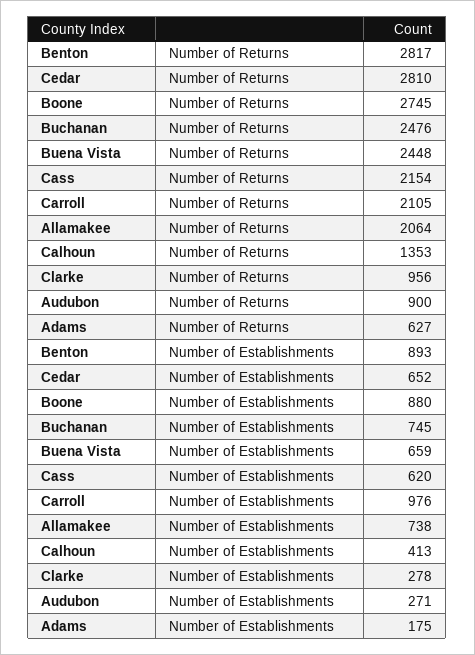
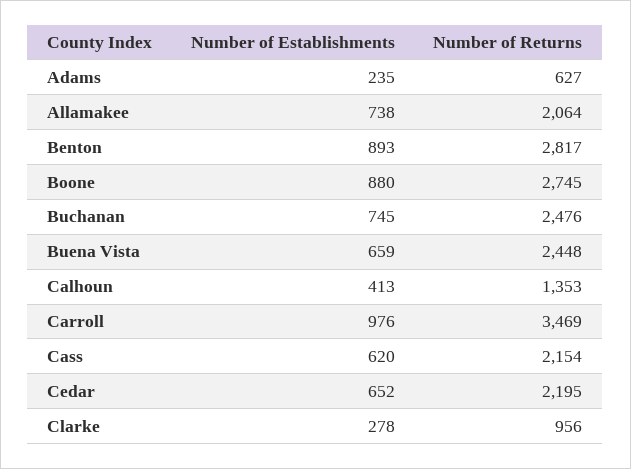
  {
    "Benton": {
      "Number of Returns": 2817,
      "Number of Establishments": 893
    },
    "Cedar": {
-     "Number of Returns": 2810,
+     "Number of Returns": 2195,
      "Number of Establishments": 652
    },
    "Boone": {
      "Number of Returns": 2745,
      "Number of Establishments": 880
    },
    "Buchanan": {
      "Number of Returns": 2476,
      "Number of Establishments": 745
    },
    "Buena Vista": {
      "Number of Returns": 2448,
      "Number of Establishments": 659
    },
    "Cass": {
      "Number of Returns": 2154,
      "Number of Establishments": 620
    },
    "Carroll": {
-     "Number of Returns": 2105,
+     "Number of Returns": 3469,
      "Number of Establishments": 976
    },
    "Allamakee": {
      "Number of Returns": 2064,
      "Number of Establishments": 738
    },
    "Calhoun": {
      "Number of Returns": 1353,
      "Number of Establishments": 413
    },
    "Clarke": {
      "Number of Returns": 956,
      "Number of Establishments": 278
    },
-   "Audubon": {
-     "Number of Returns": 900,
-     "Number of Establishments": 271
-   },
    "Adams": {
      "Number of Returns": 627,
-     "Number of Establishments": 175
+     "Number of Establishments": 235
    }
  }

